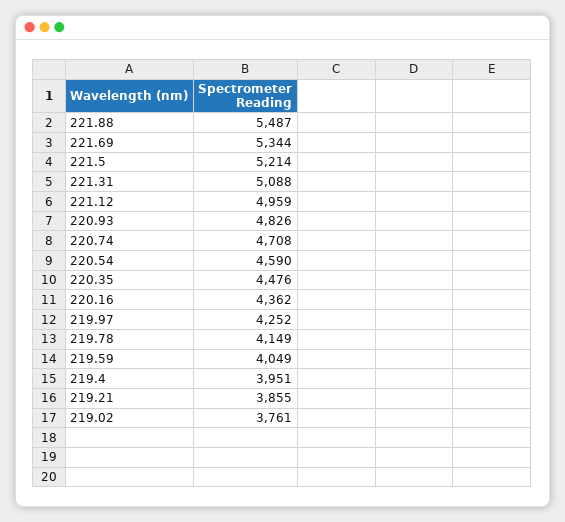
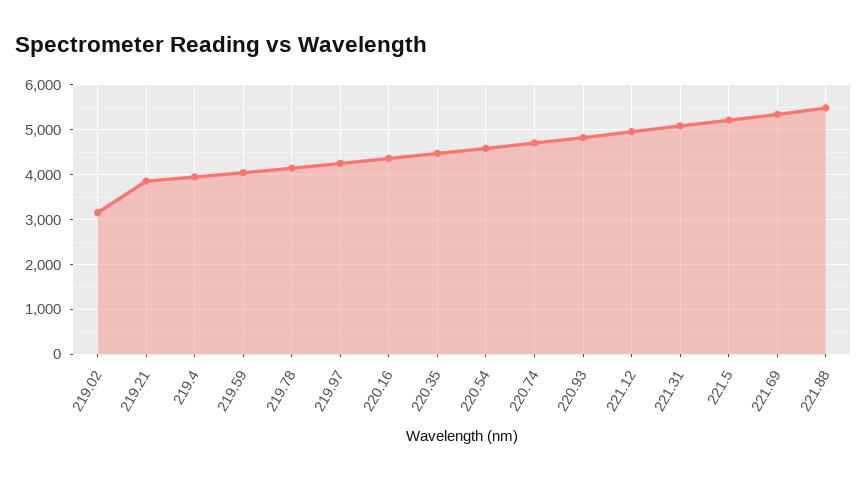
  {
    "221.88": 5487,
    "221.69": 5344,
    "221.5": 5214,
    "221.31": 5088,
    "221.12": 4959,
    "220.93": 4826,
    "220.74": 4708,
    "220.54": 4590,
    "220.35": 4476,
    "220.16": 4362,
    "219.97": 4252,
    "219.78": 4149,
    "219.59": 4049,
    "219.4": 3951,
    "219.21": 3855,
-   "219.02": 3761
+   "219.02": 3200
  }

